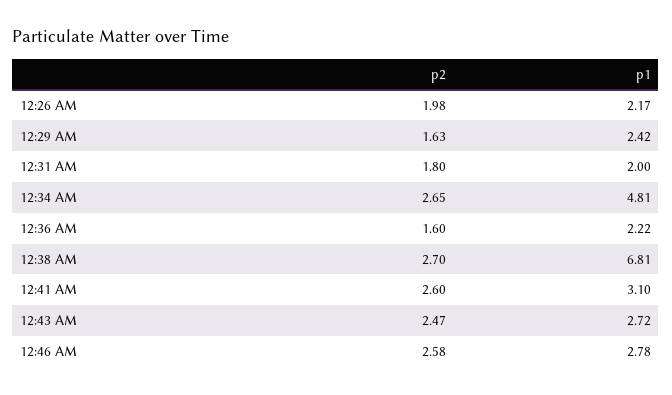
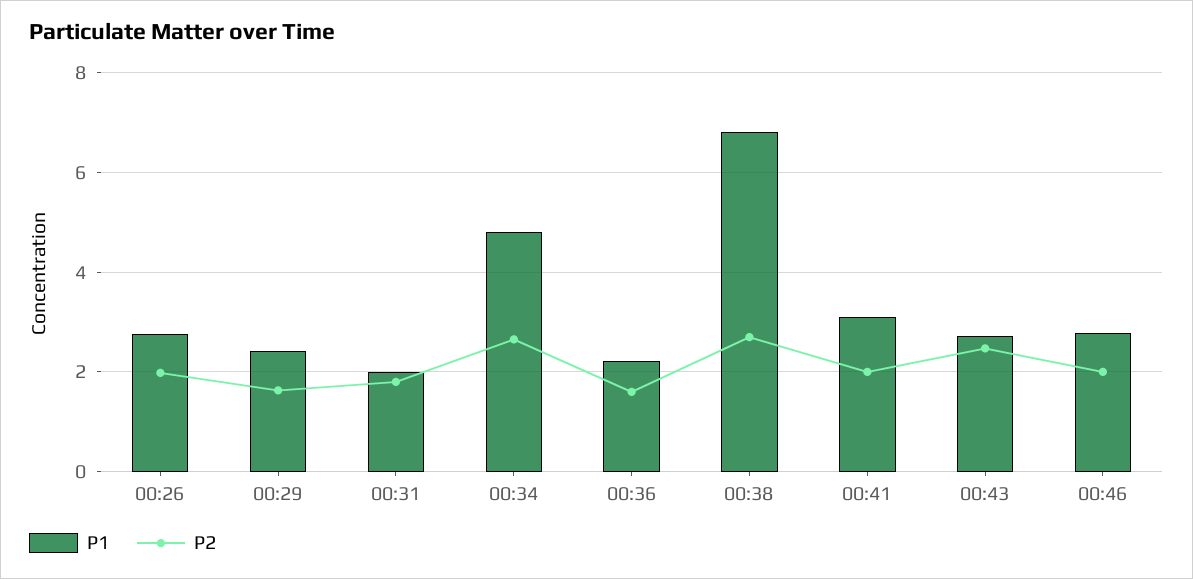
  {
    "p2": {
      "12:26 AM": 1.98,
      "12:29 AM": 1.63,
      "12:31 AM": 1.8,
      "12:34 AM": 2.65,
      "12:36 AM": 1.6,
      "12:38 AM": 2.7,
-     "12:41 AM": 2.6,
+     "12:41 AM": 2,
      "12:43 AM": 2.47,
-     "12:46 AM": 2.58
+     "12:46 AM": 2
    },
    "p1": {
-     "12:26 AM": 2.17,
+     "12:26 AM": 2.8,
      "12:29 AM": 2.42,
      "12:31 AM": 2,
      "12:34 AM": 4.81,
      "12:36 AM": 2.22,
      "12:38 AM": 6.81,
      "12:41 AM": 3.1,
      "12:43 AM": 2.72,
      "12:46 AM": 2.78
    }
  }

